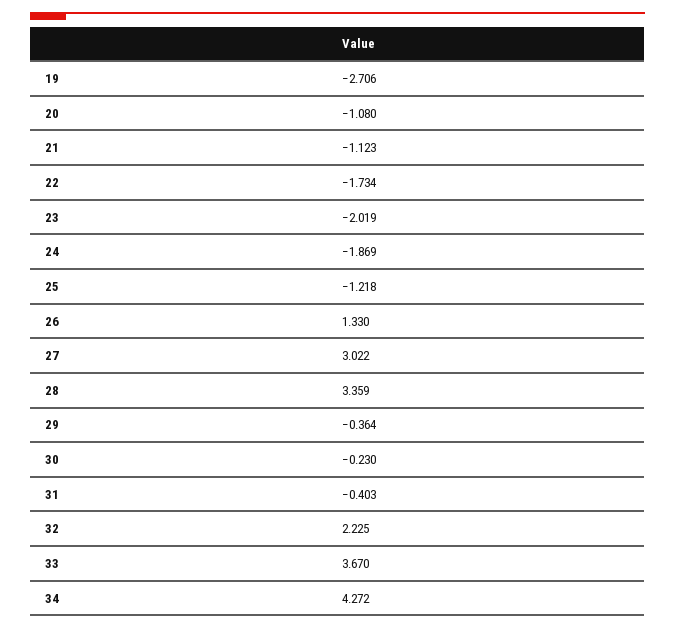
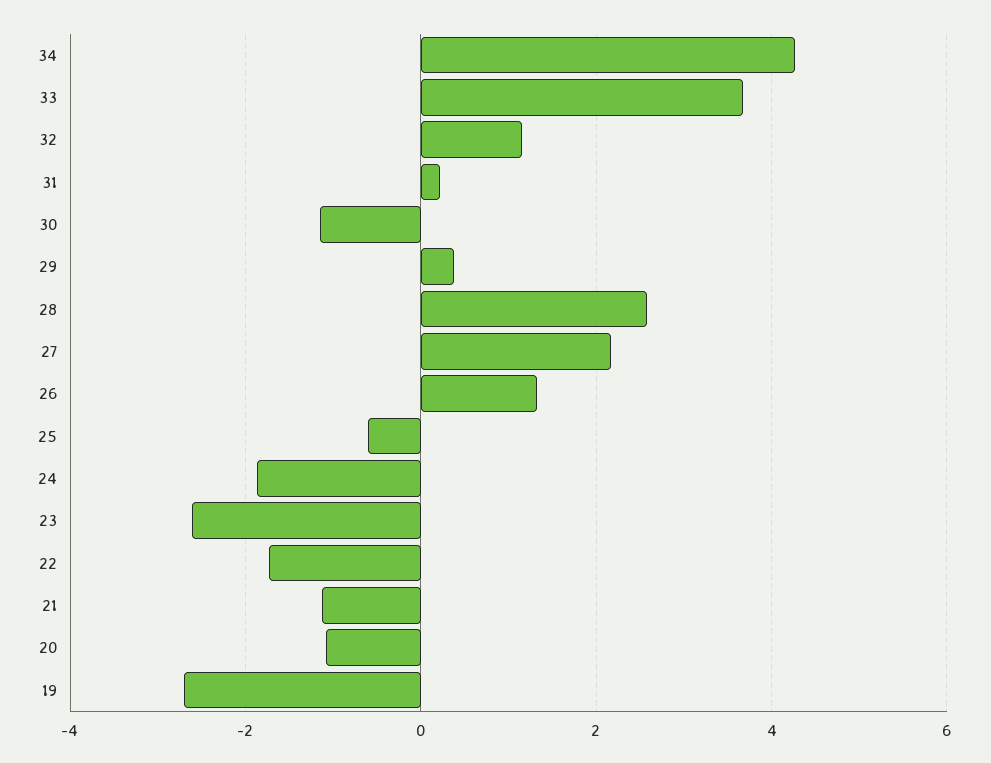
  {
    "19": -2.706,
    "20": -1.08,
    "21": -1.123,
    "22": -1.734,
-   "23": -2.019,
+   "23": -2.6,
    "24": -1.869,
-   "25": -1.218,
+   "25": -0.6,
    "26": 1.33,
-   "27": 3.022,
+   "27": 2.2,
-   "28": 3.359,
+   "28": 2.6,
-   "29": -0.364,
+   "29": 0.4,
-   "30": -0.23,
+   "30": -1.2,
-   "31": -0.403,
+   "31": 0.2,
-   "32": 2.225,
+   "32": 1.2,
    "33": 3.67,
    "34": 4.272
  }

